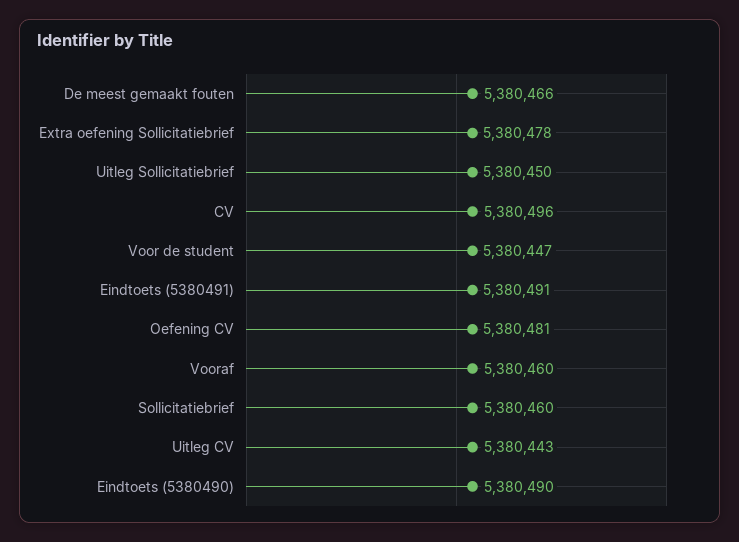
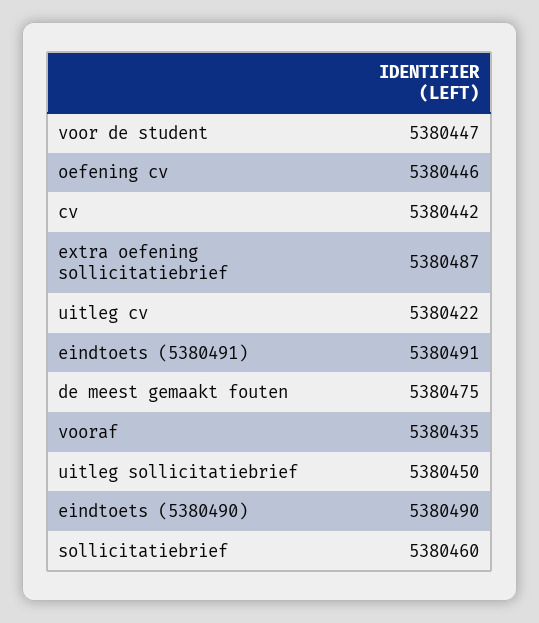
  {
-   "De meest gemaakt fouten": 5380466,
+   "De meest gemaakt fouten": 5380475,
-   "Extra oefening Sollicitatiebrief": 5380478,
+   "Extra oefening Sollicitatiebrief": 5380487,
    "Uitleg Sollicitatiebrief": 5380450,
-   "CV": 5380496,
+   "CV": 5380442,
    "Voor de student": 5380447,
    "Eindtoets (5380491)": 5380491,
-   "Oefening CV": 5380481,
+   "Oefening CV": 5380446,
-   "Vooraf": 5380460,
+   "Vooraf": 5380435,
    "Sollicitatiebrief": 5380460,
-   "Uitleg CV": 5380443,
+   "Uitleg CV": 5380422,
    "Eindtoets (5380490)": 5380490
  }

